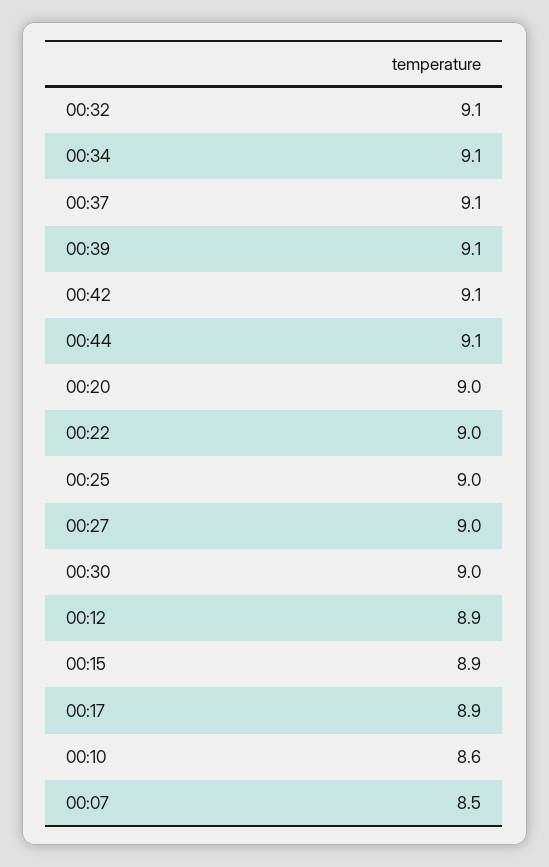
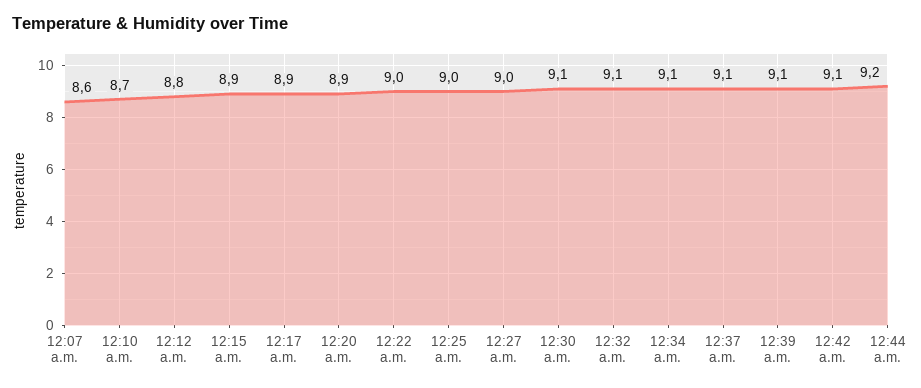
  {
    "00:32": 9.1,
    "00:34": 9.1,
    "00:37": 9.1,
    "00:39": 9.1,
    "00:42": 9.1,
-   "00:44": 9.1,
+   "00:44": 9.2,
-   "00:20": 9,
+   "00:20": 8.9,
    "00:22": 9,
    "00:25": 9,
    "00:27": 9,
-   "00:30": 9,
+   "00:30": 9.1,
-   "00:12": 8.9,
+   "00:12": 8.8,
    "00:15": 8.9,
    "00:17": 8.9,
-   "00:10": 8.6,
+   "00:10": 8.7,
-   "00:07": 8.5
+   "00:07": 8.6
  }

